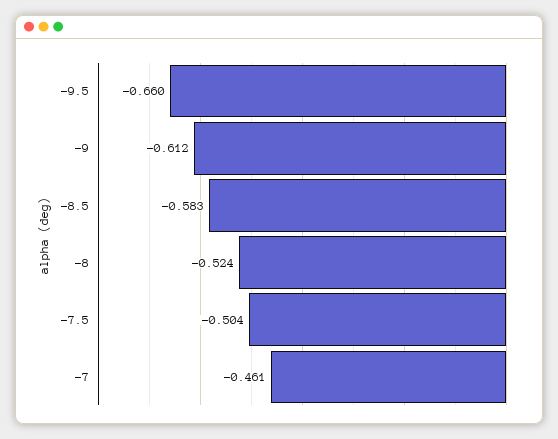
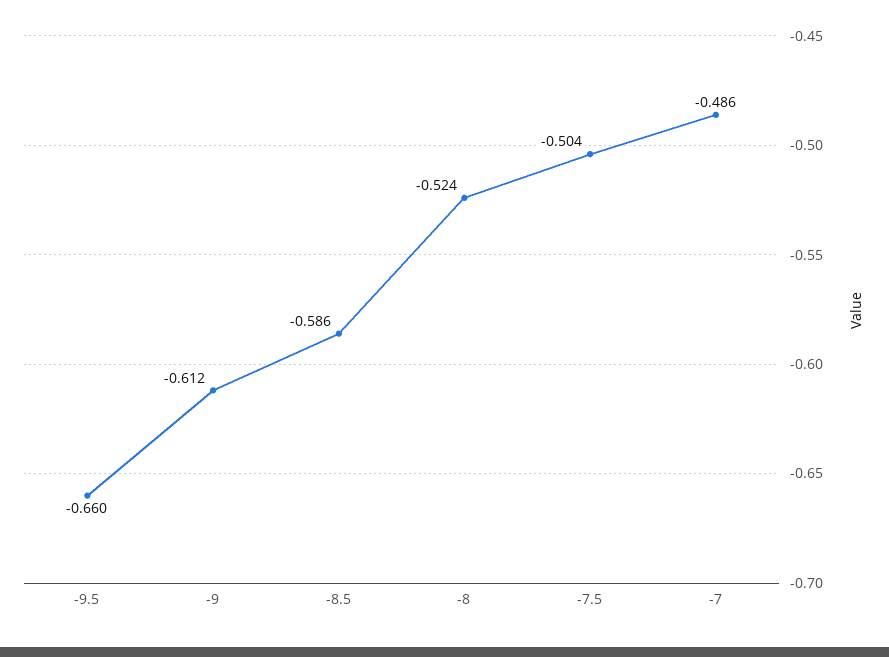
  {
    "-9.5": -0.66,
    "-9": -0.612,
-   "-8.5": -0.583,
+   "-8.5": -0.586,
    "-8": -0.524,
    "-7.5": -0.504,
-   "-7": -0.461
+   "-7": -0.486
  }

